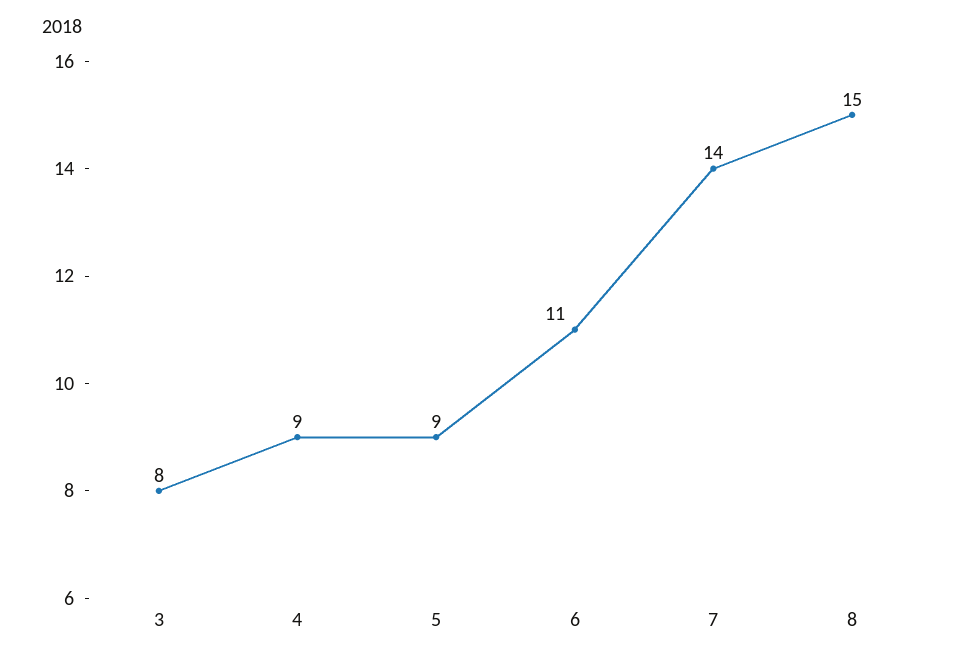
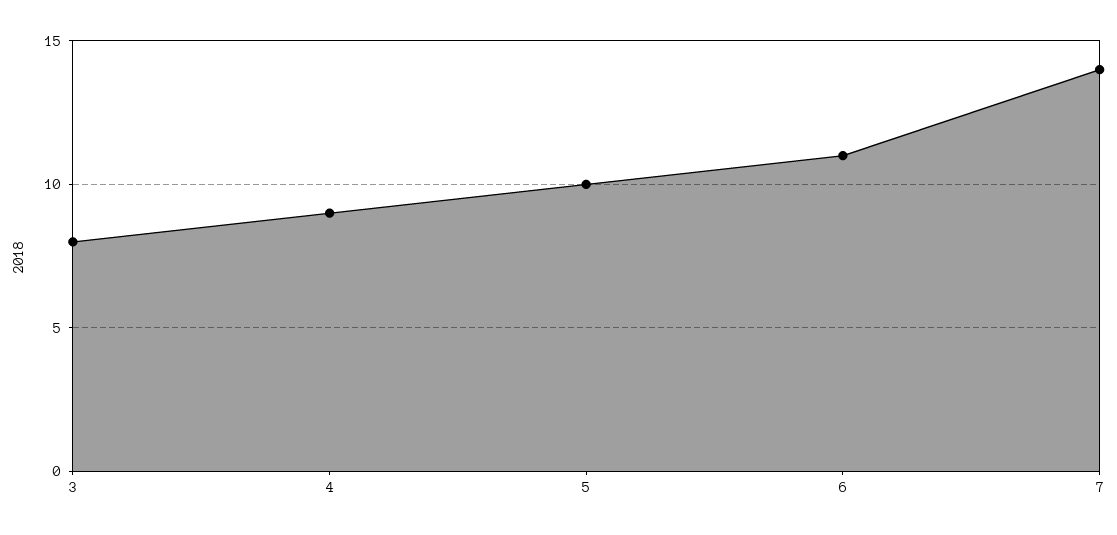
  {
    "3": 8,
    "4": 9,
-   "5": 9,
+   "5": 10,
    "6": 11,
-   "7": 14,
+   "7": 14
-   "8": 15
  }

